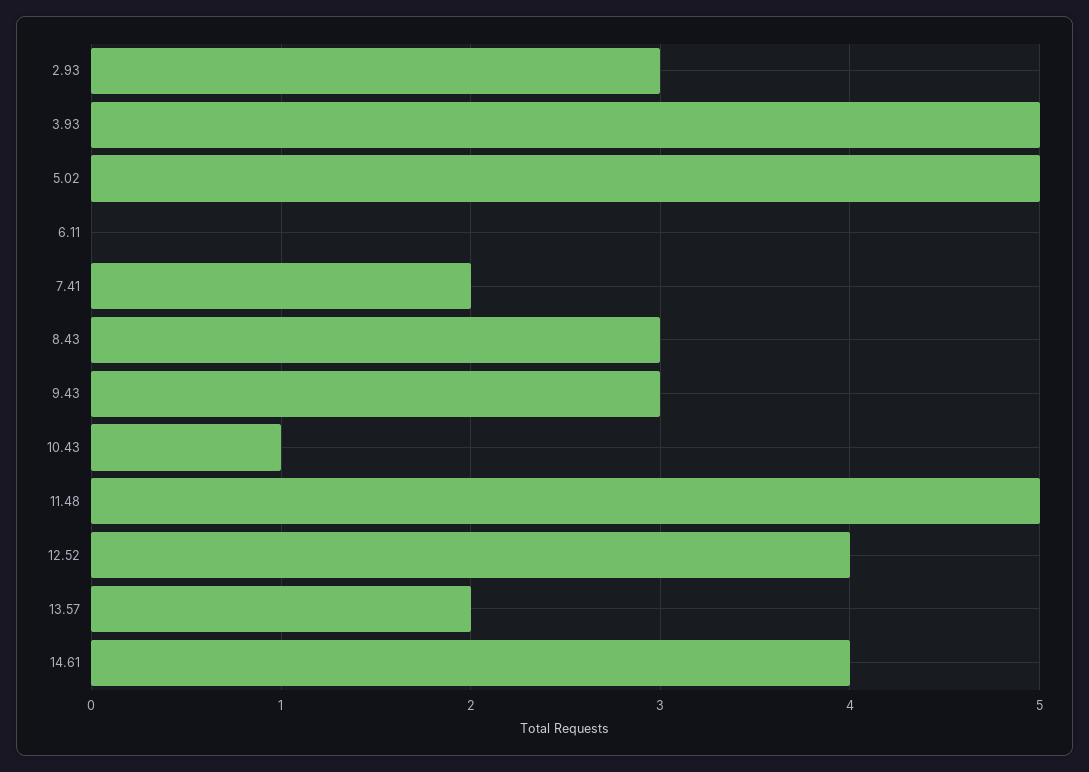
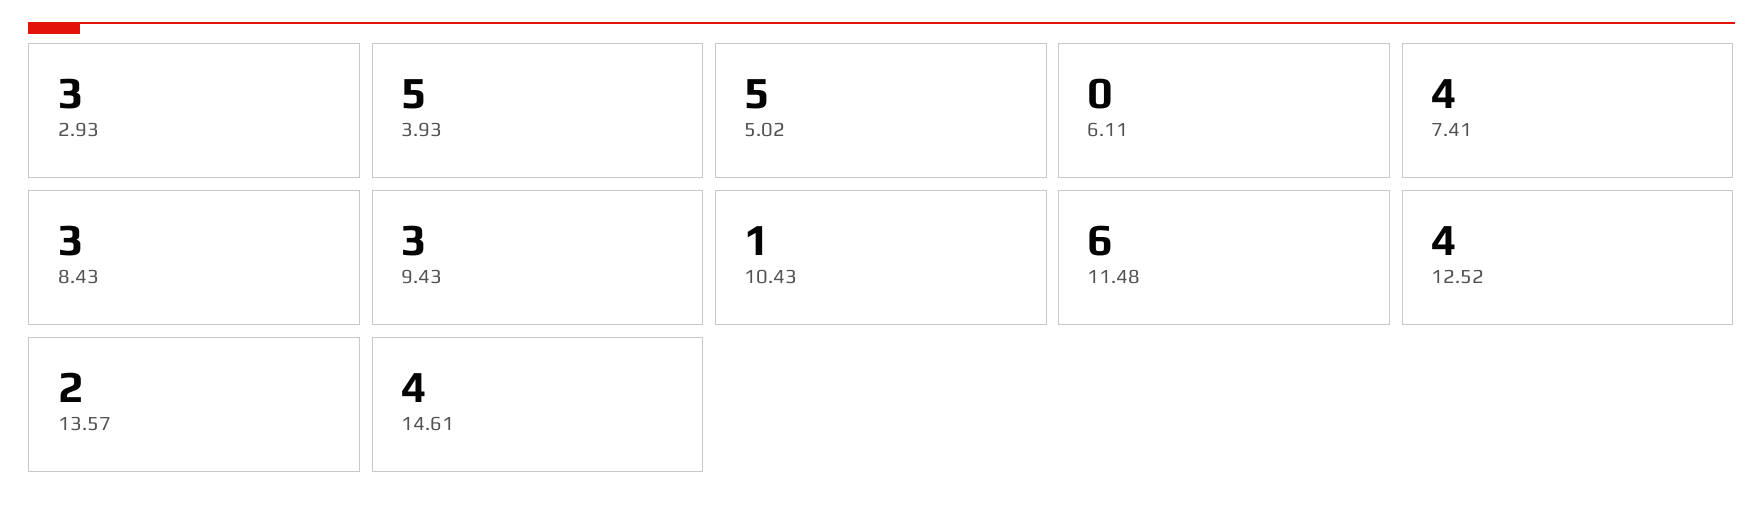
  {
    "2.93": 3,
    "3.93": 5,
    "5.02": 5,
    "6.11": 0,
-   "7.41": 2,
+   "7.41": 4,
    "8.43": 3,
    "9.43": 3,
    "10.43": 1,
-   "11.48": 5,
+   "11.48": 6,
    "12.52": 4,
    "13.57": 2,
    "14.61": 4
  }

